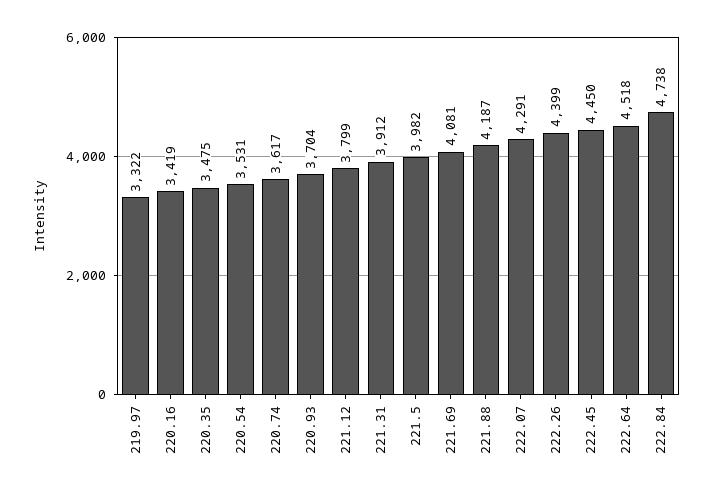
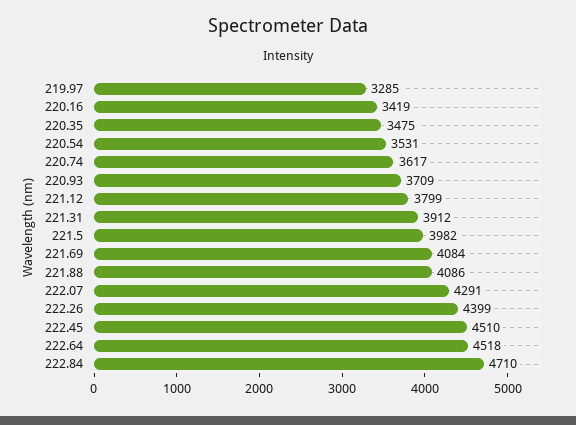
  {
-   "219.97": 3322,
+   "219.97": 3285,
    "220.16": 3419,
    "220.35": 3475,
    "220.54": 3531,
    "220.74": 3617,
-   "220.93": 3704,
+   "220.93": 3709,
    "221.12": 3799,
    "221.31": 3912,
    "221.5": 3982,
-   "221.69": 4081,
+   "221.69": 4084,
-   "221.88": 4187,
+   "221.88": 4086,
    "222.07": 4291,
    "222.26": 4399,
-   "222.45": 4450,
+   "222.45": 4510,
    "222.64": 4518,
-   "222.84": 4738
+   "222.84": 4710
  }

